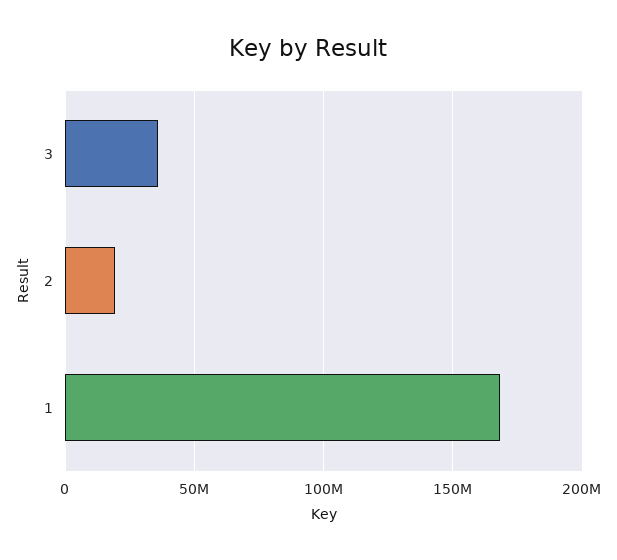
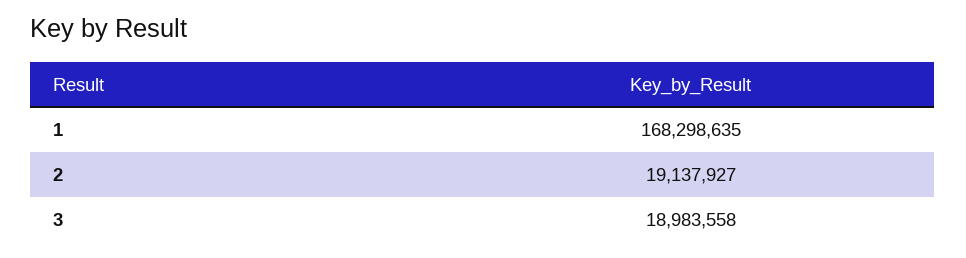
  {
-   "3": 35000000,
+   "3": 18983558,
    "2": 19137927,
    "1": 168298635
  }

